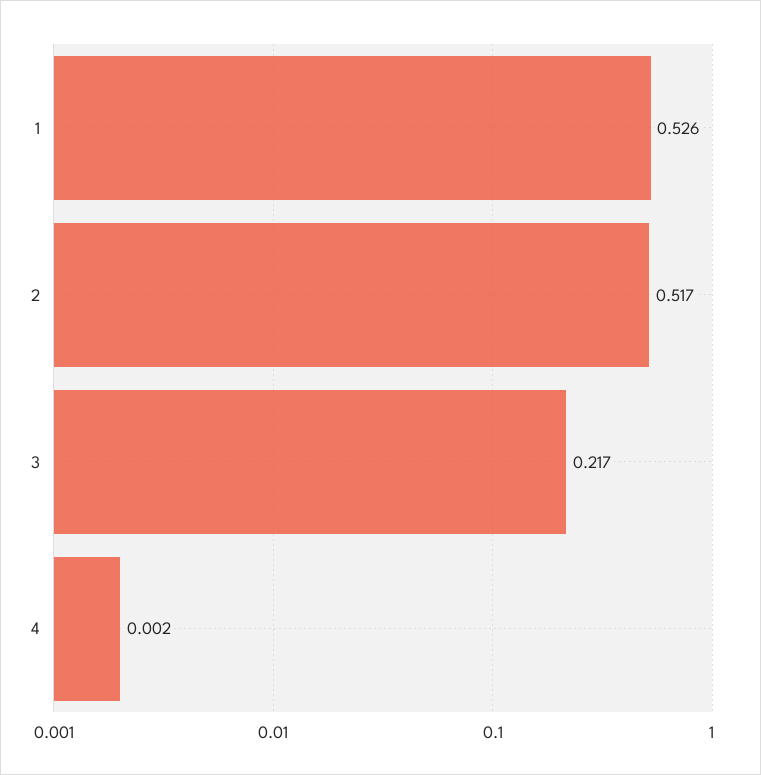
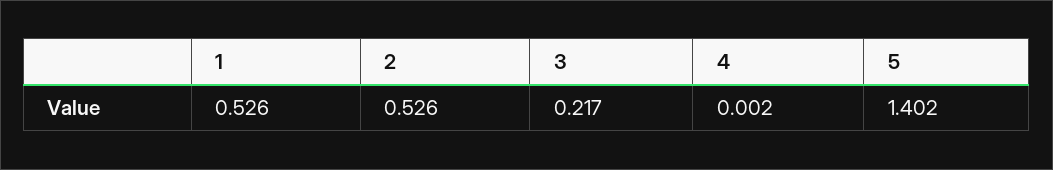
  {
    "1": 0.526,
-   "2": 0.517,
+   "2": 0.526,
    "3": 0.217,
-   "4": 0.002
+   "4": 0.002,
+   "5": 1.402
  }

